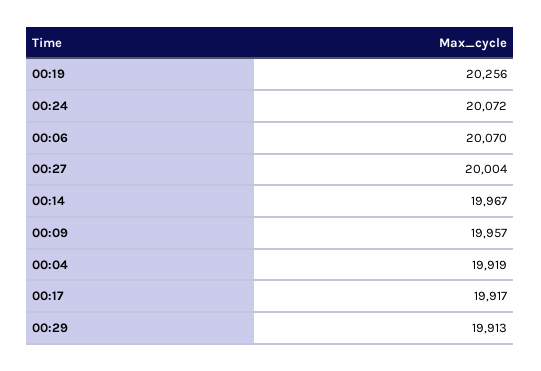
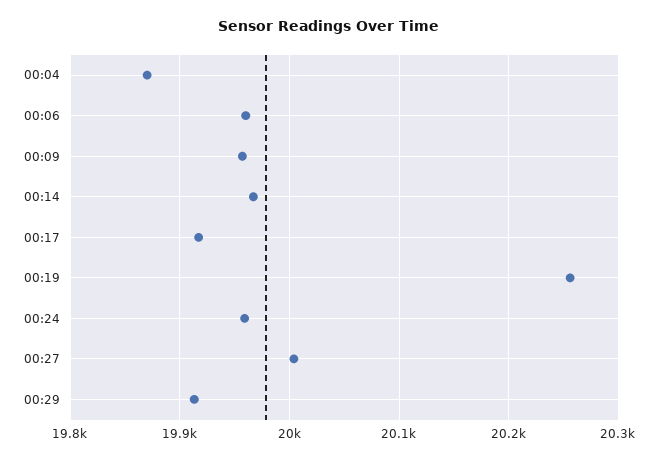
  {
    "00:19": 20256,
-   "00:24": 20072,
+   "00:24": 19960,
-   "00:06": 20070,
+   "00:06": 19960,
    "00:27": 20004,
    "00:14": 19967,
    "00:09": 19957,
-   "00:04": 19919,
+   "00:04": 19870,
    "00:17": 19917,
    "00:29": 19913
  }

